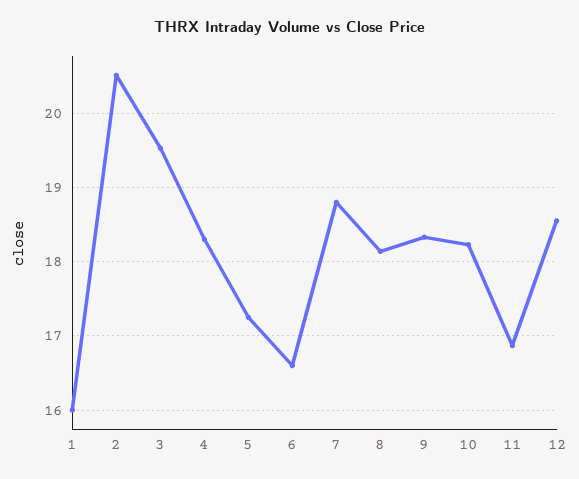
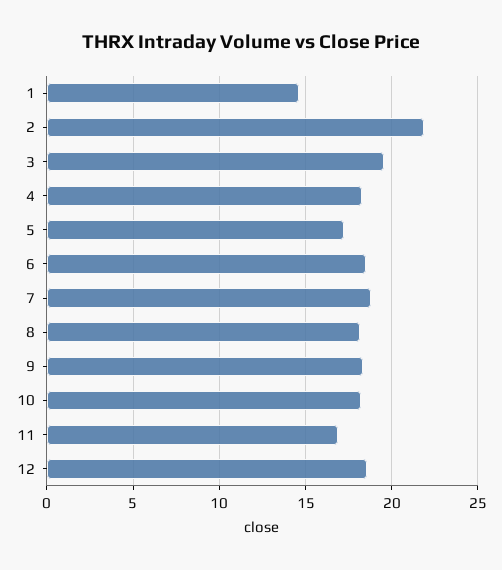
  {
-   "1": 16,
+   "1": 14.5,
-   "2": 20.5,
+   "2": 22,
    "3": 19.5,
    "4": 18.3,
    "5": 17.3,
-   "6": 16.6,
+   "6": 18.5,
    "7": 18.8,
    "8": 18.1,
    "9": 18.3,
    "10": 18.2,
    "11": 16.9,
    "12": 18.6
  }

